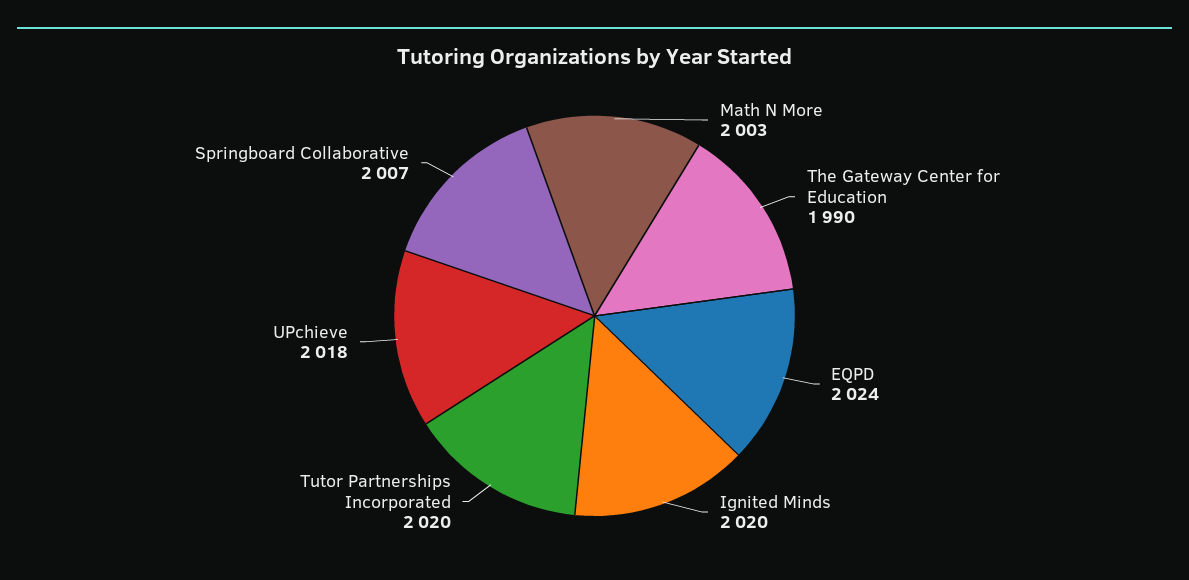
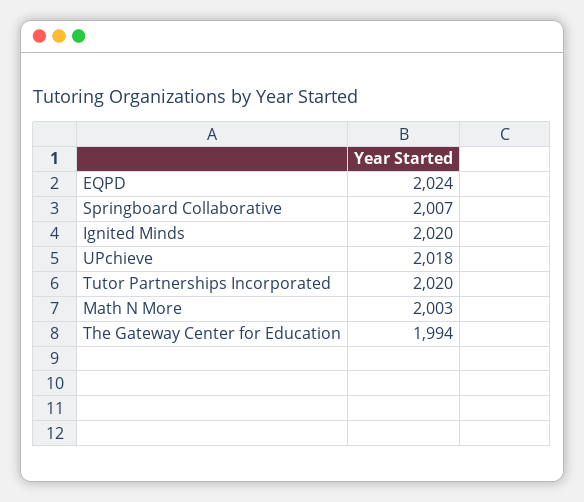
  {
    "Math N More": 2003,
-   "The Gateway Center for Education": 1990,
+   "The Gateway Center for Education": 1994,
    "EQPD": 2024,
    "Ignited Minds": 2020,
    "Tutor Partnerships Incorporated": 2020,
    "UPchieve": 2018,
    "Springboard Collaborative": 2007
  }

